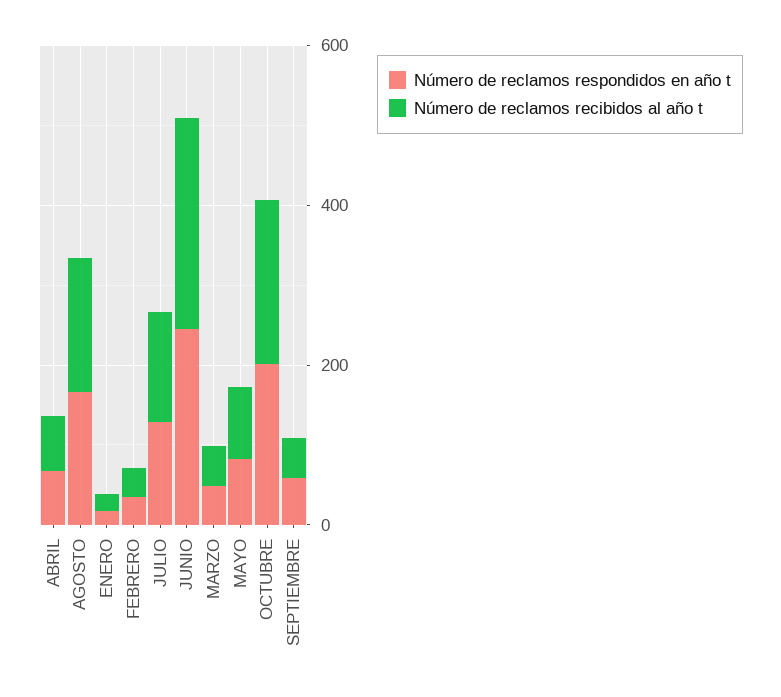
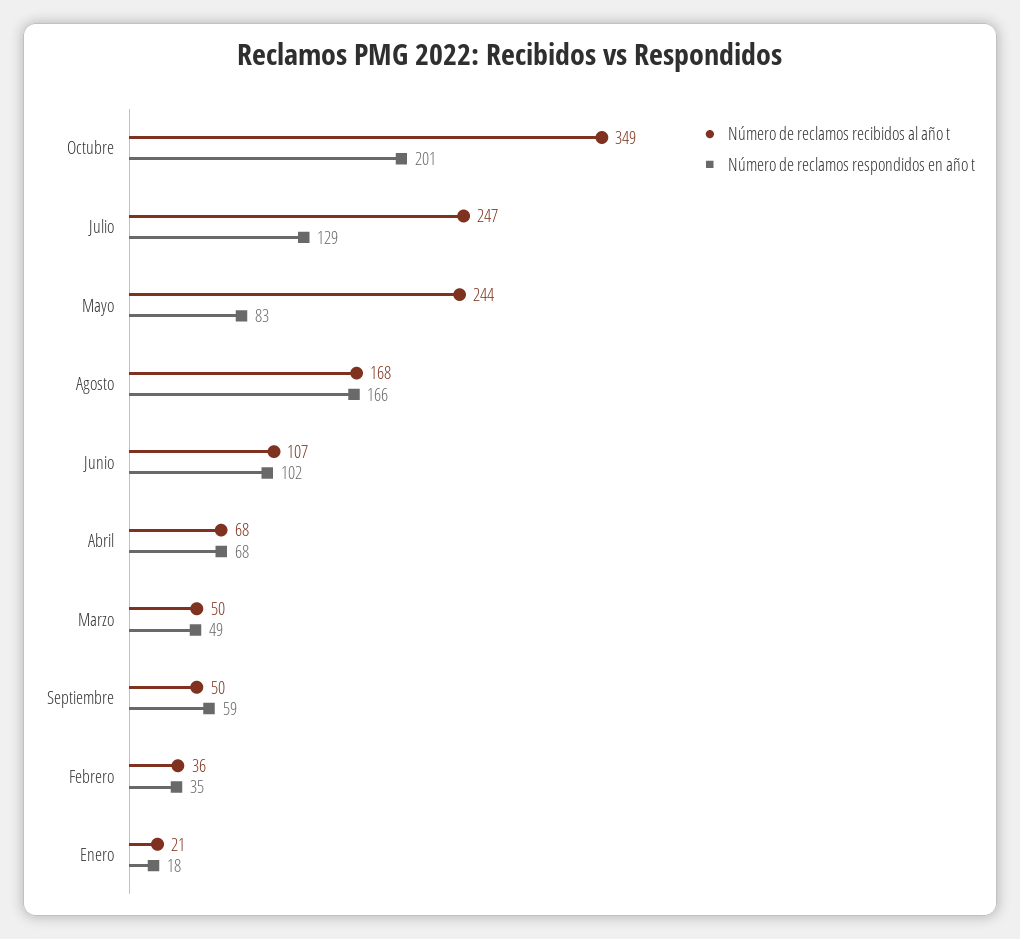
  {
    "Número de reclamos respondidos en año t": {
      "ABRIL": 68,
      "AGOSTO": 166,
      "ENERO": 18,
      "FEBRERO": 35,
      "JULIO": 129,
-     "JUNIO": 250,
+     "JUNIO": 102,
      "MARZO": 49,
      "MAYO": 83,
      "OCTUBRE": 201,
      "SEPTIEMBRE": 59
    },
    "Número de reclamos recibidos al año t": {
      "ABRIL": 68,
      "AGOSTO": 168,
      "ENERO": 21,
      "FEBRERO": 36,
-     "JULIO": 150,
+     "JULIO": 247,
-     "JUNIO": 250,
+     "JUNIO": 107,
      "MARZO": 50,
-     "MAYO": 100,
+     "MAYO": 244,
-     "OCTUBRE": 200,
+     "OCTUBRE": 349,
      "SEPTIEMBRE": 50
    }
  }

